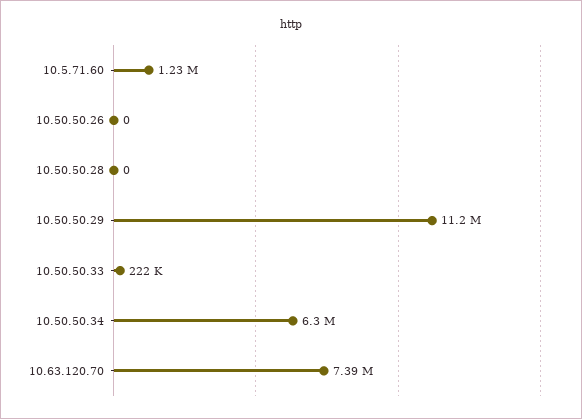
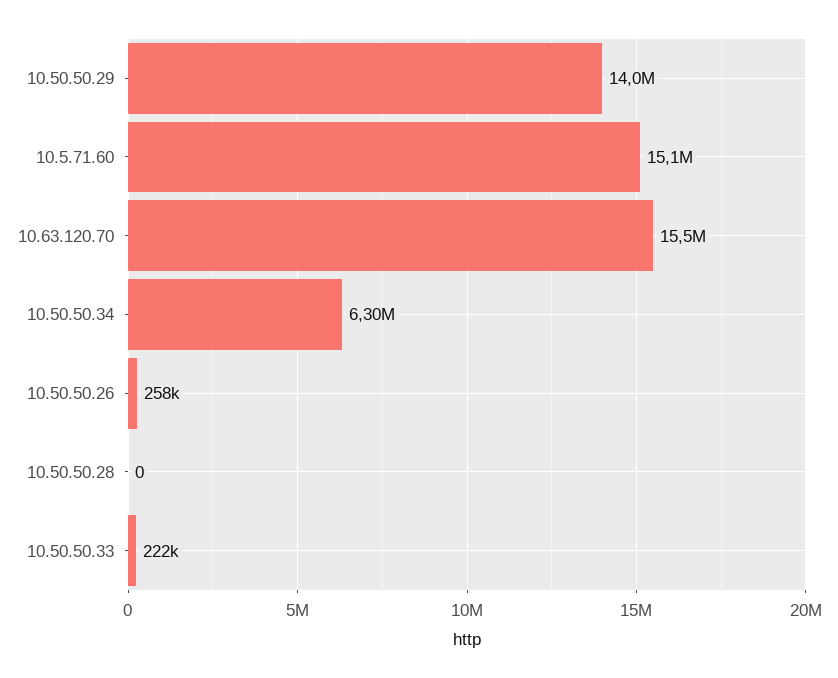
  {
-   "10.5.71.60": 1230000,
+   "10.5.71.60": 15100000,
-   "10.50.50.26": 0,
+   "10.50.50.26": 258000,
    "10.50.50.28": 0,
-   "10.50.50.29": 11200000,
+   "10.50.50.29": 14000000,
    "10.50.50.33": 222000,
    "10.50.50.34": 6300000,
-   "10.63.120.70": 7390000
+   "10.63.120.70": 15500000
  }

